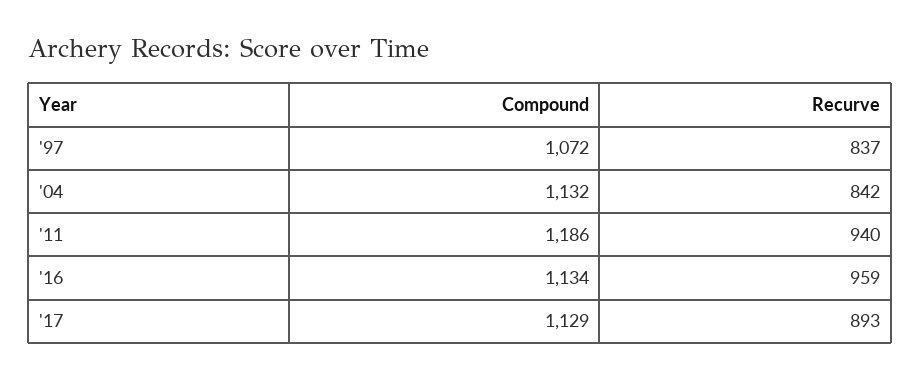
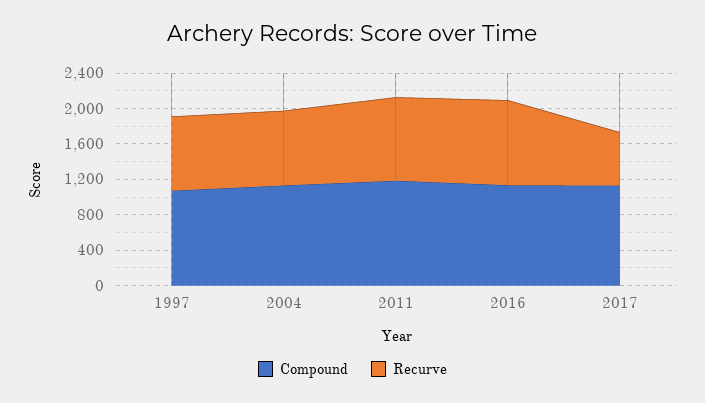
  {
    "Compound": {
      "'97": 1072,
      "'04": 1132,
      "'11": 1186,
      "'16": 1134,
      "'17": 1129
    },
    "Recurve": {
      "'97": 837,
      "'04": 842,
      "'11": 940,
      "'16": 959,
-     "'17": 893
+     "'17": 600
    }
  }

